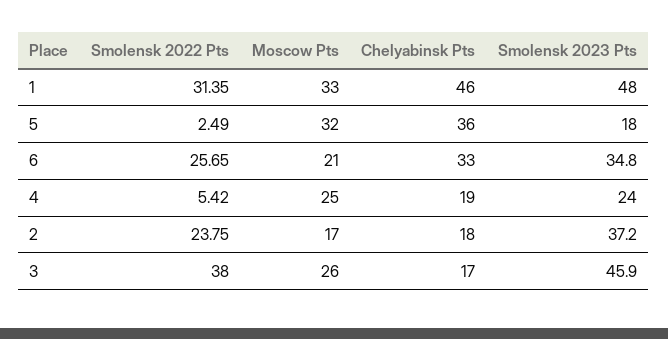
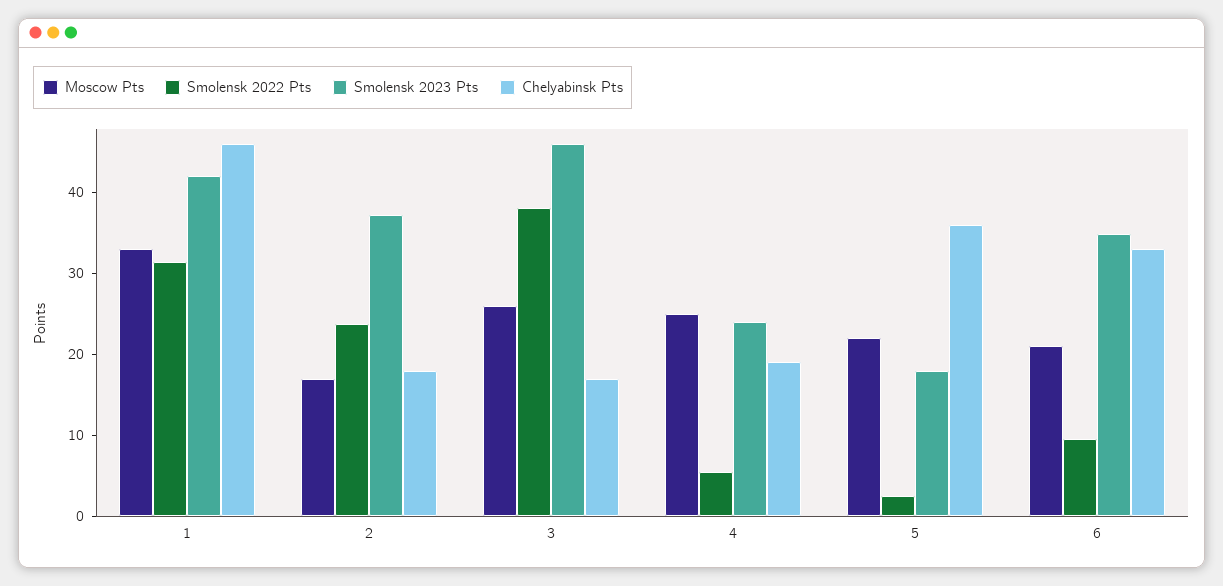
  {
    "Smolensk 2022 Pts": {
      "1": 31.35,
      "5": 2.49,
-     "6": 25.65,
+     "6": 10,
      "4": 5.42,
      "2": 23.75,
      "3": 38
    },
    "Moscow Pts": {
      "1": 33,
-     "5": 32,
+     "5": 22,
      "6": 21,
      "4": 25,
      "2": 17,
      "3": 26
    },
    "Chelyabinsk Pts": {
      "1": 46,
      "5": 36,
      "6": 33,
      "4": 19,
      "2": 18,
      "3": 17
    },
    "Smolensk 2023 Pts": {
-     "1": 48,
+     "1": 42,
      "5": 18,
      "6": 34.8,
      "4": 24,
      "2": 37.2,
      "3": 45.9
    }
  }

